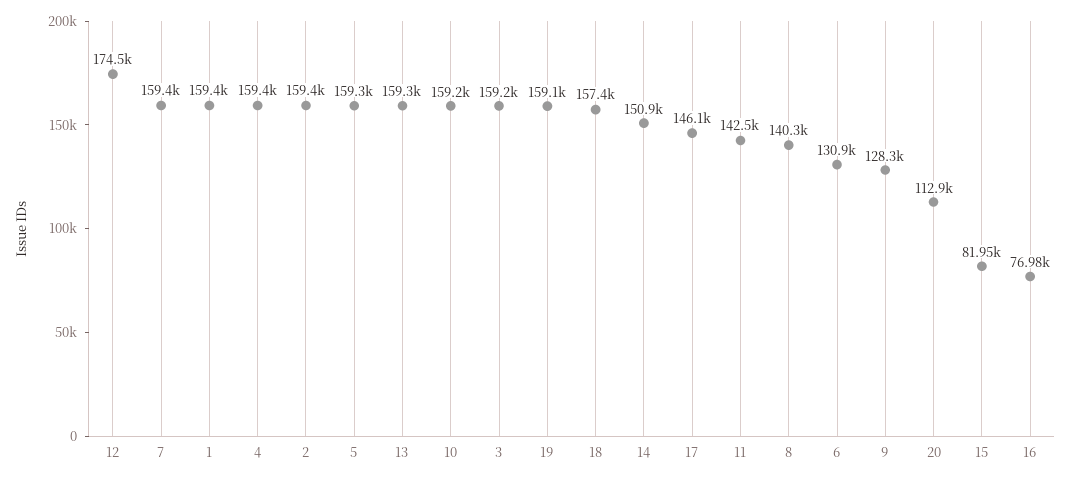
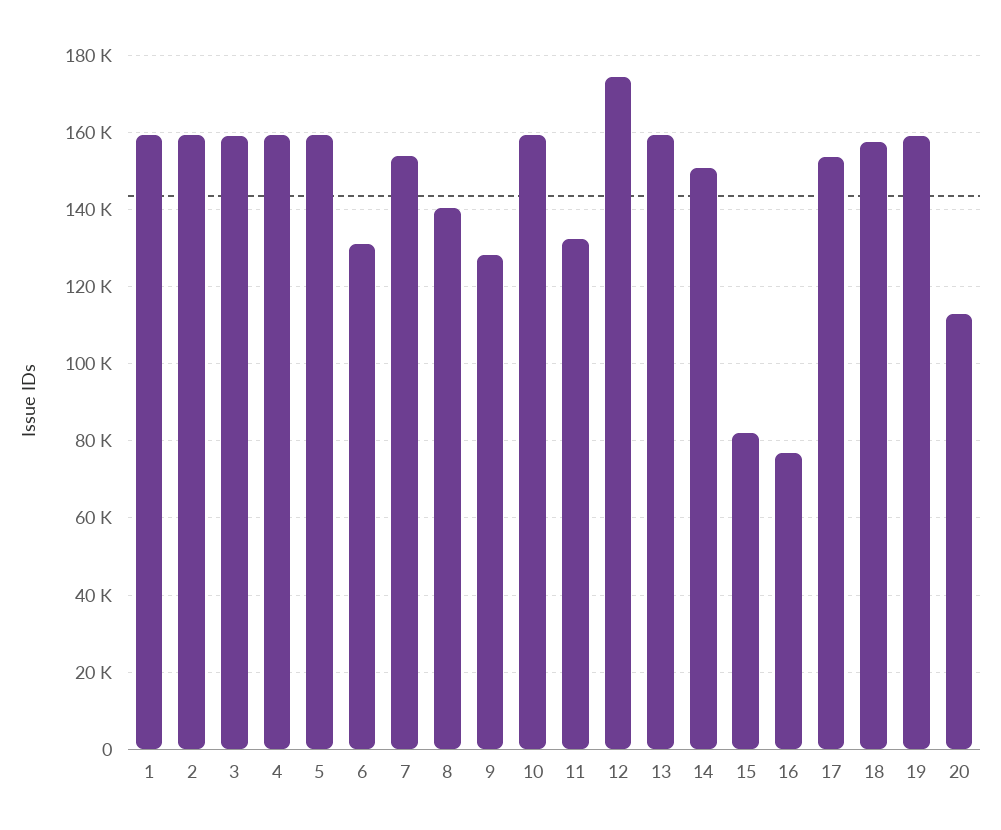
  {
    "12": 174500,
-   "7": 159400,
+   "7": 154000,
    "1": 159400,
    "4": 159400,
    "2": 159400,
    "5": 159300,
    "13": 159300,
    "10": 159200,
    "3": 159200,
    "19": 159100,
    "18": 157400,
    "14": 150900,
-   "17": 146100,
+   "17": 154000,
-   "11": 142500,
+   "11": 132000,
    "8": 140300,
    "6": 130900,
    "9": 128300,
    "20": 112900,
    "15": 81950,
    "16": 76980
  }

